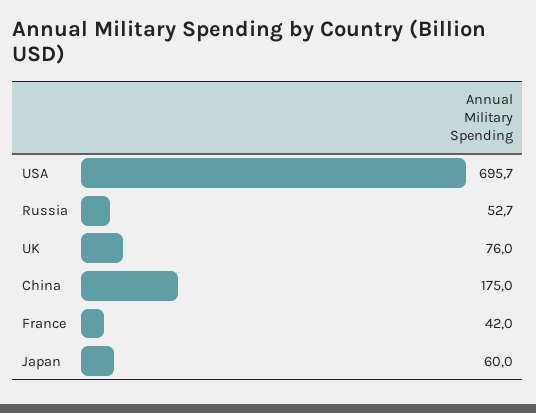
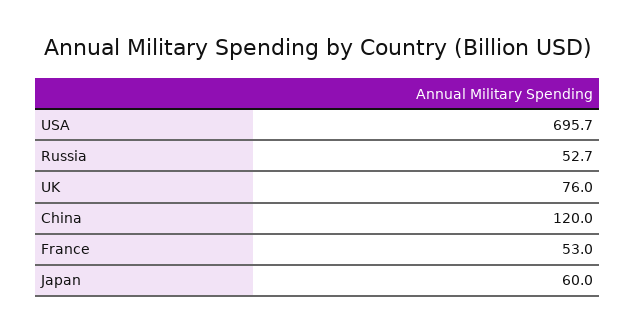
  {
    "USA": 695.7,
    "Russia": 52.7,
    "UK": 76,
-   "China": 175,
+   "China": 120,
-   "France": 42,
+   "France": 53,
    "Japan": 60
  }

